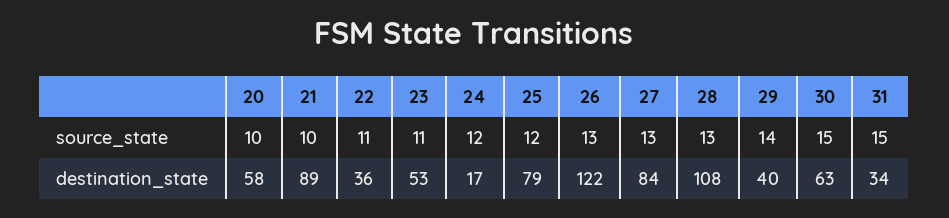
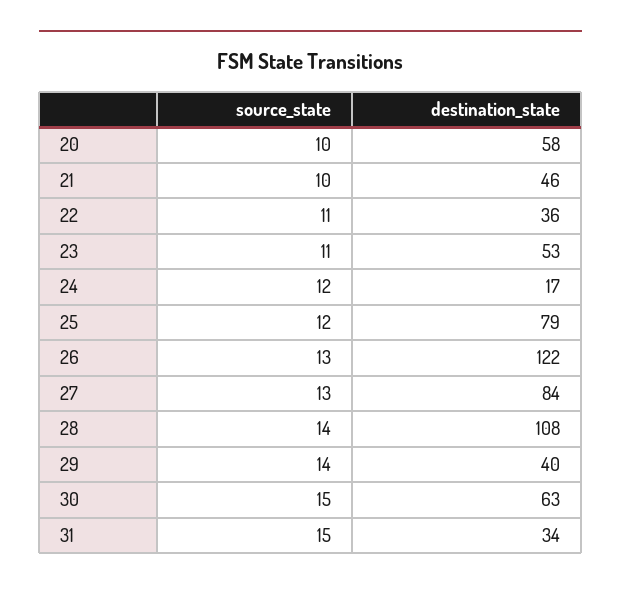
  {
    "20": {
      "source_state": 10,
      "destination_state": 58
    },
    "21": {
      "source_state": 10,
-     "destination_state": 89
+     "destination_state": 46
    },
    "22": {
      "source_state": 11,
      "destination_state": 36
    },
    "23": {
      "source_state": 11,
      "destination_state": 53
    },
    "24": {
      "source_state": 12,
      "destination_state": 17
    },
    "25": {
      "source_state": 12,
      "destination_state": 79
    },
    "26": {
      "source_state": 13,
      "destination_state": 122
    },
    "27": {
      "source_state": 13,
      "destination_state": 84
    },
    "28": {
-     "source_state": 13,
+     "source_state": 14,
      "destination_state": 108
    },
    "29": {
      "source_state": 14,
      "destination_state": 40
    },
    "30": {
      "source_state": 15,
      "destination_state": 63
    },
    "31": {
      "source_state": 15,
      "destination_state": 34
    }
  }

